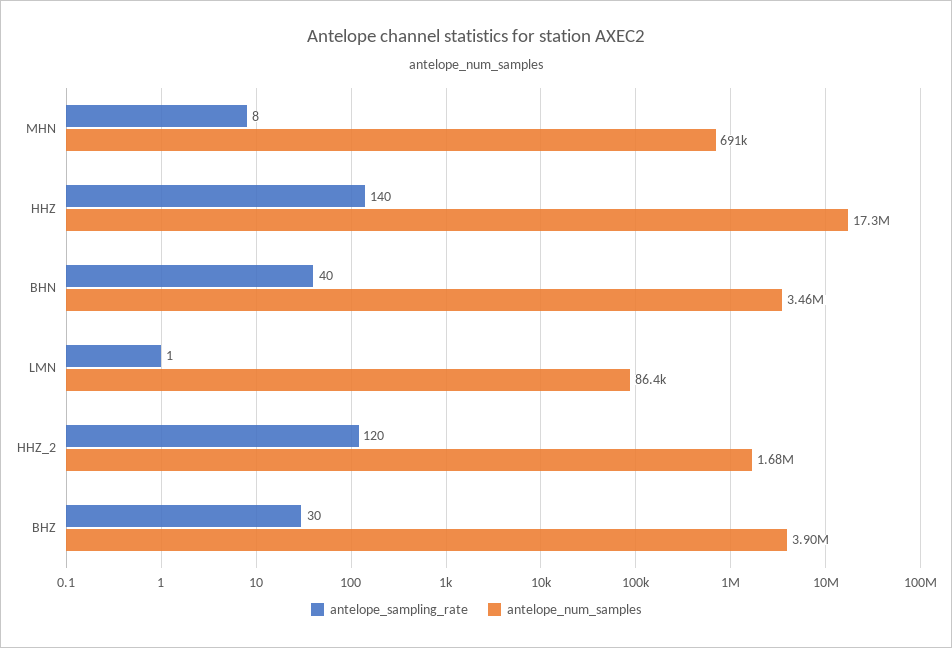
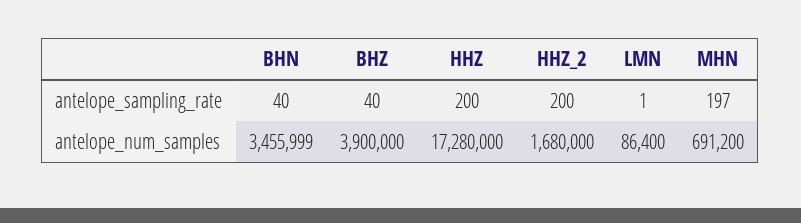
  {
    "antelope_sampling_rate": {
-     "MHN": 8,
+     "MHN": 197,
-     "HHZ": 140,
+     "HHZ": 200,
      "BHN": 40,
      "LMN": 1,
-     "HHZ_2": 120,
+     "HHZ_2": 200,
-     "BHZ": 30
+     "BHZ": 40
    },
    "antelope_num_samples": {
      "MHN": 691200,
      "HHZ": 17280000,
      "BHN": 3455999,
      "LMN": 86400,
      "HHZ_2": 1680000,
      "BHZ": 3900000
    }
  }

